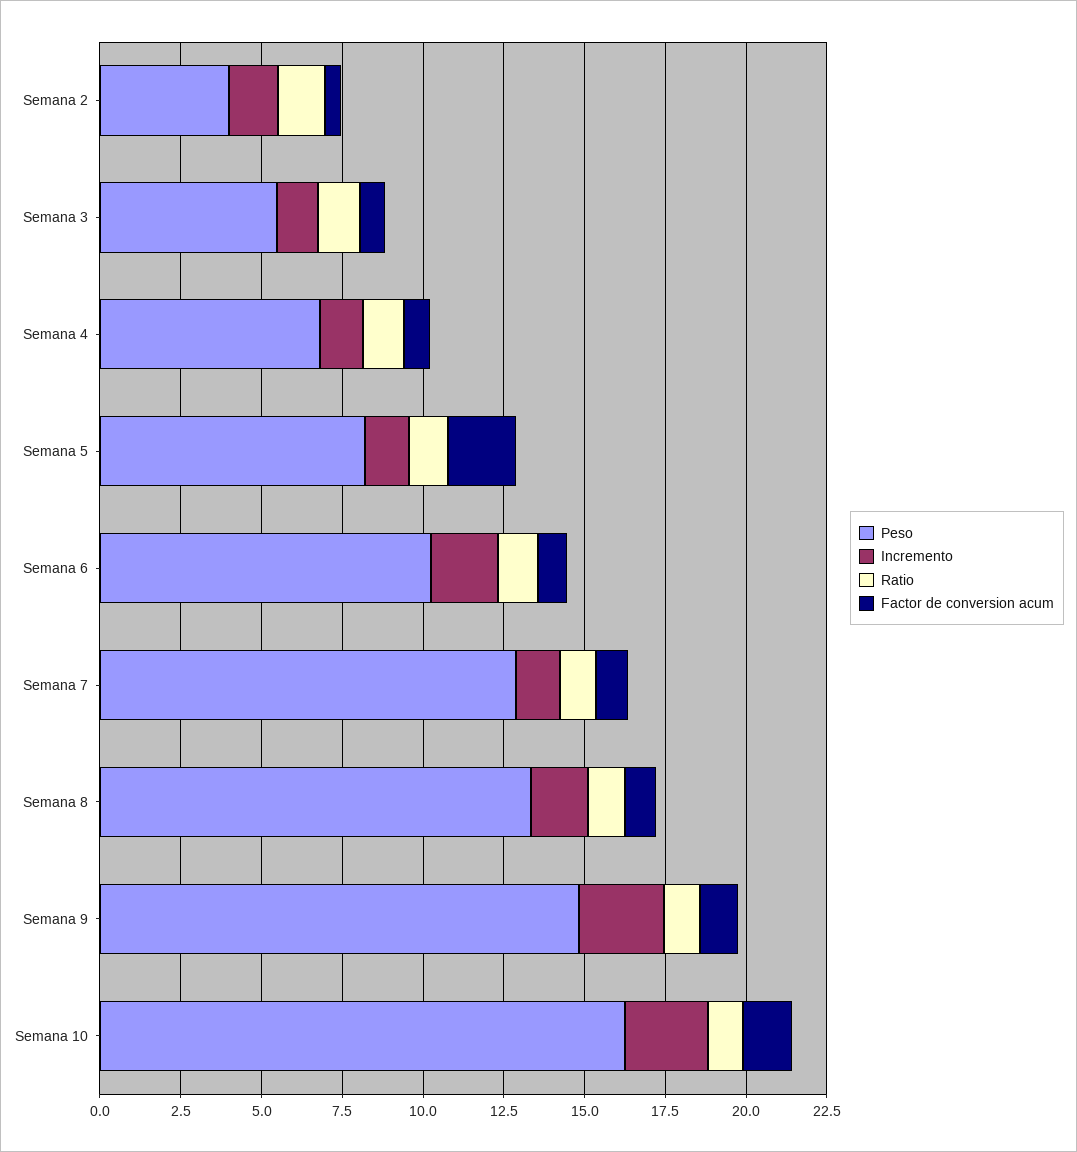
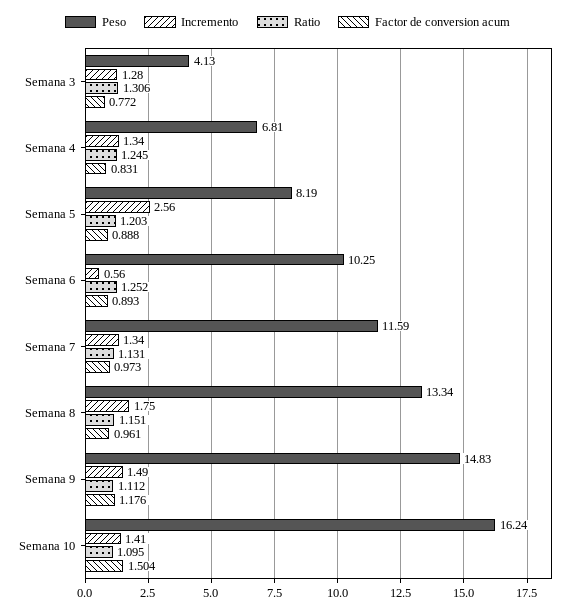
  {
    "Peso": {
-     "Semana 2": 4,
-     "Semana 3": 5.5,
+     "Semana 3": 4.13,
      "Semana 4": 6.81,
      "Semana 5": 8.19,
      "Semana 6": 10.25,
-     "Semana 7": 13,
+     "Semana 7": 11.59,
      "Semana 8": 13.34,
      "Semana 9": 14.83,
      "Semana 10": 16.24
    },
    "Incremento": {
-     "Semana 2": 1.5,
      "Semana 3": 1.28,
      "Semana 4": 1.34,
-     "Semana 5": 1.5,
+     "Semana 5": 2.56,
-     "Semana 6": 2,
+     "Semana 6": 0.56,
      "Semana 7": 1.34,
      "Semana 8": 1.75,
-     "Semana 9": 2.5,
+     "Semana 9": 1.49,
-     "Semana 10": 2.5
+     "Semana 10": 1.41
    },
    "Ratio": {
-     "Semana 2": 1.5,
      "Semana 3": 1.306,
      "Semana 4": 1.245,
      "Semana 5": 1.203,
      "Semana 6": 1.252,
      "Semana 7": 1.131,
      "Semana 8": 1.151,
      "Semana 9": 1.112,
      "Semana 10": 1.095
    },
    "Factor de conversion acum": {
-     "Semana 2": 0.5,
      "Semana 3": 0.772,
      "Semana 4": 0.831,
-     "Semana 5": 2,
+     "Semana 5": 0.888,
      "Semana 6": 0.893,
      "Semana 7": 0.973,
      "Semana 8": 0.961,
      "Semana 9": 1.176,
      "Semana 10": 1.504
    }
  }

